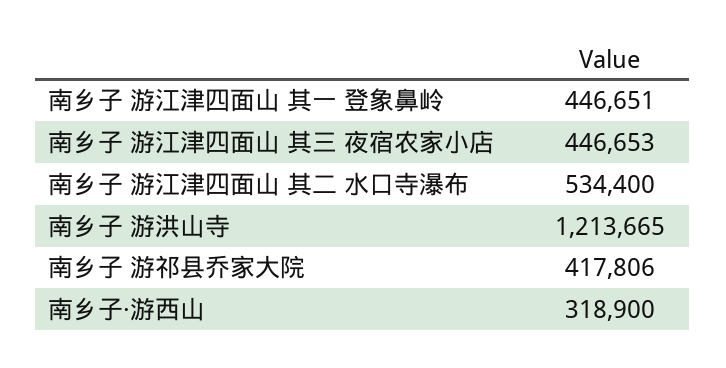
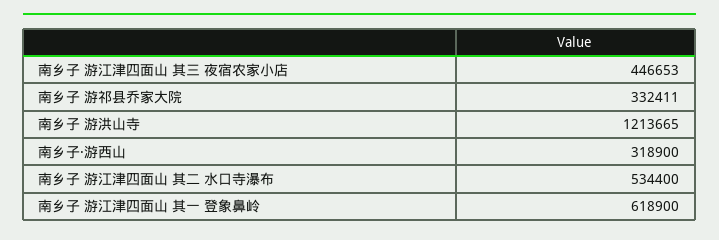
  {
-   "南乡子 游江津四面山 其一 登象鼻岭": 446651,
+   "南乡子 游江津四面山 其一 登象鼻岭": 618900,
    "南乡子 游江津四面山 其三 夜宿农家小店": 446653,
    "南乡子 游江津四面山 其二 水口寺瀑布": 534400,
    "南乡子 游洪山寺": 1213665,
-   "南乡子 游祁县乔家大院": 417806,
+   "南乡子 游祁县乔家大院": 332411,
    "南乡子·游西山": 318900
  }

